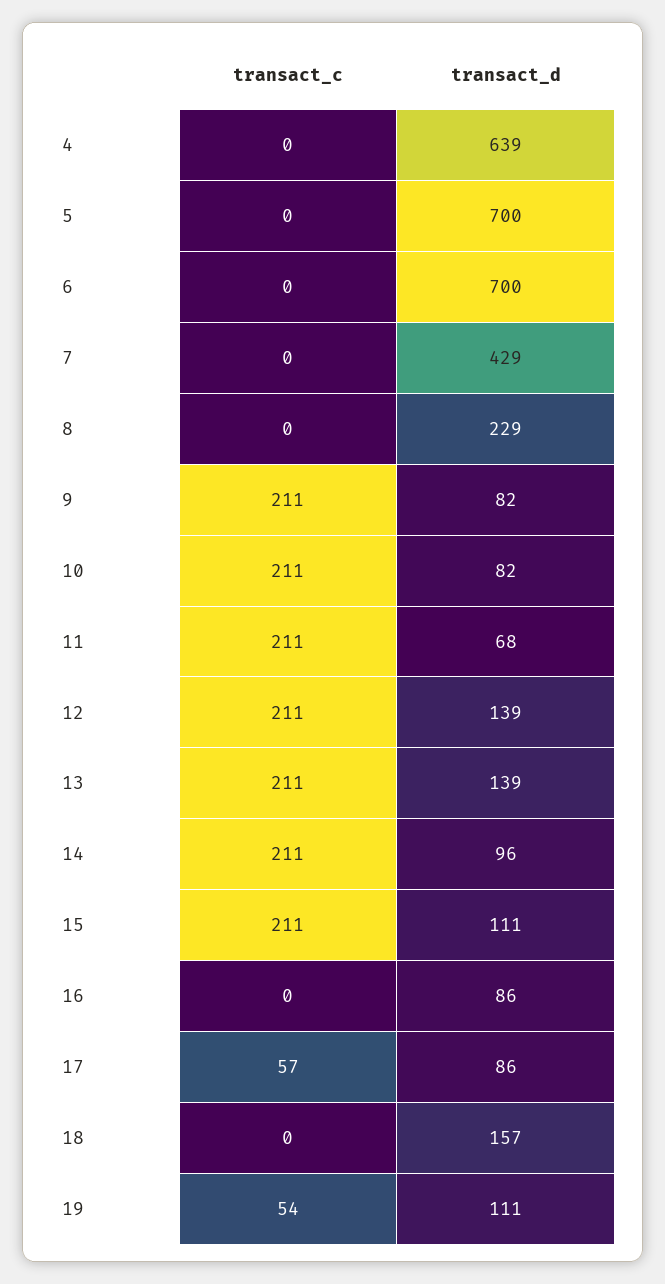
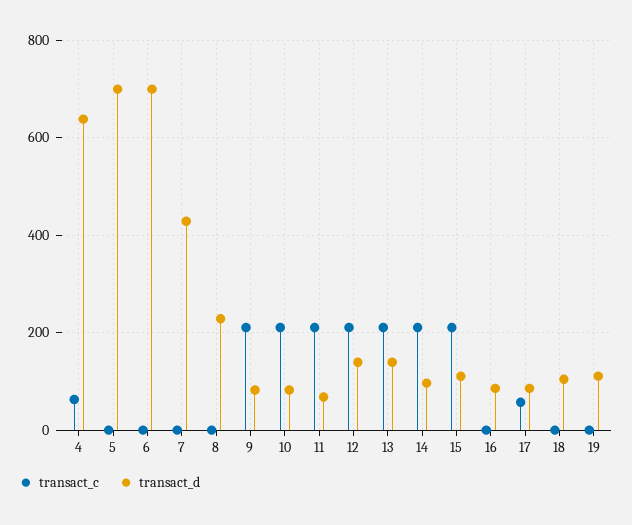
  {
    "transact_c": {
-     "4": 0,
+     "4": 60,
      "5": 0,
      "6": 0,
      "7": 0,
      "8": 0,
      "9": 211,
      "10": 211,
      "11": 211,
      "12": 211,
      "13": 211,
      "14": 211,
      "15": 211,
      "16": 0,
      "17": 57,
      "18": 0,
-     "19": 54
+     "19": 0
    },
    "transact_d": {
      "4": 639,
      "5": 700,
      "6": 700,
      "7": 429,
      "8": 229,
      "9": 82,
      "10": 82,
      "11": 68,
      "12": 139,
      "13": 139,
      "14": 96,
      "15": 111,
      "16": 86,
      "17": 86,
-     "18": 157,
+     "18": 100,
      "19": 111
    }
  }

